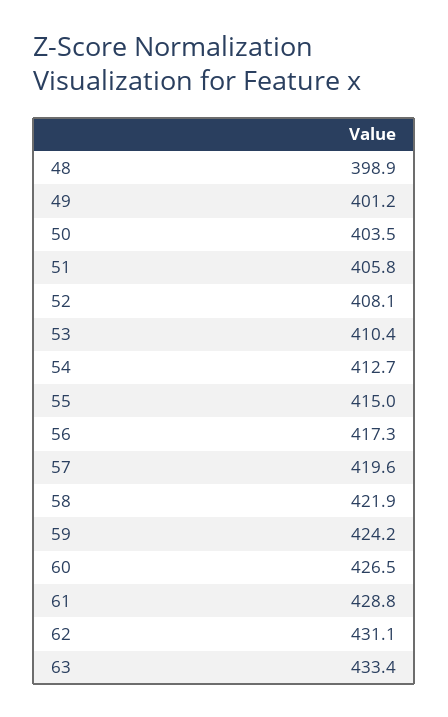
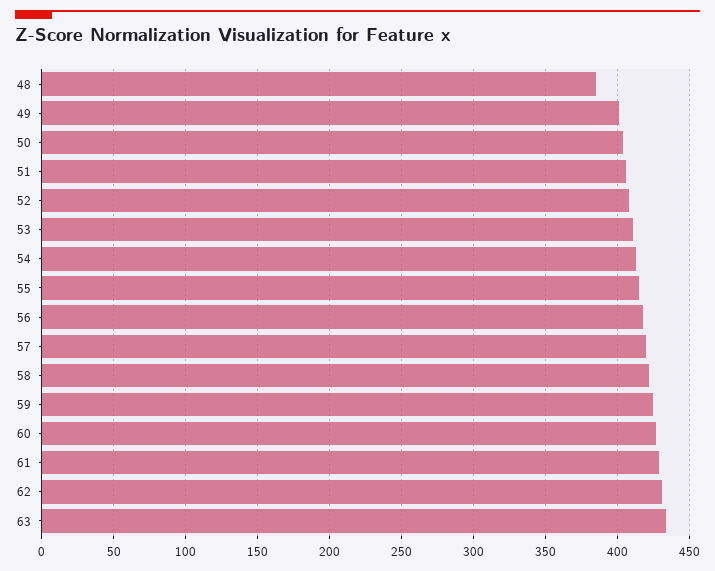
  {
-   "48": 398.9,
+   "48": 385,
    "49": 401.2,
    "50": 403.5,
    "51": 405.8,
    "52": 408.1,
    "53": 410.4,
    "54": 412.7,
    "55": 415,
    "56": 417.3,
    "57": 419.6,
    "58": 421.9,
    "59": 424.2,
    "60": 426.5,
    "61": 428.8,
    "62": 431.1,
    "63": 433.4
  }

